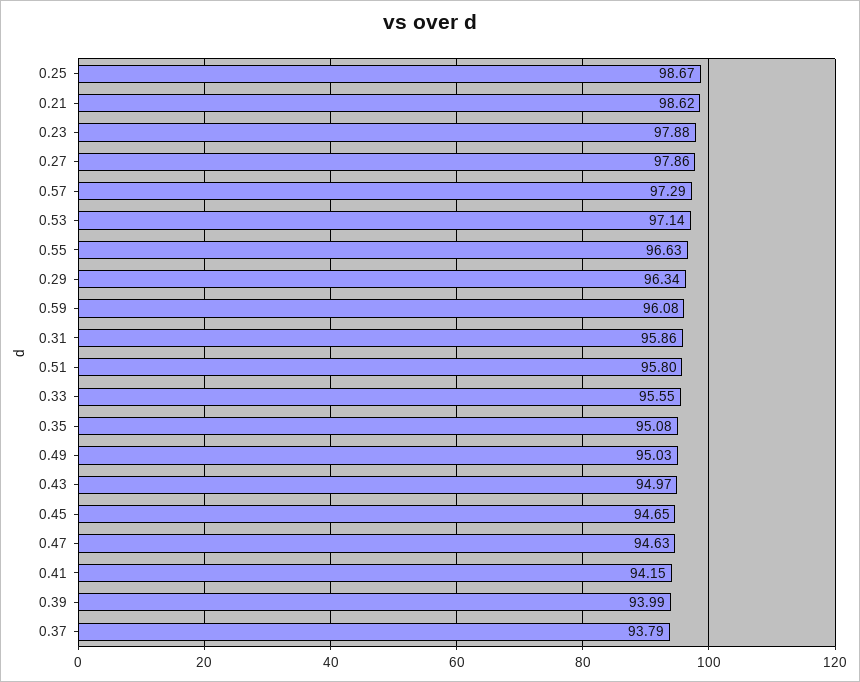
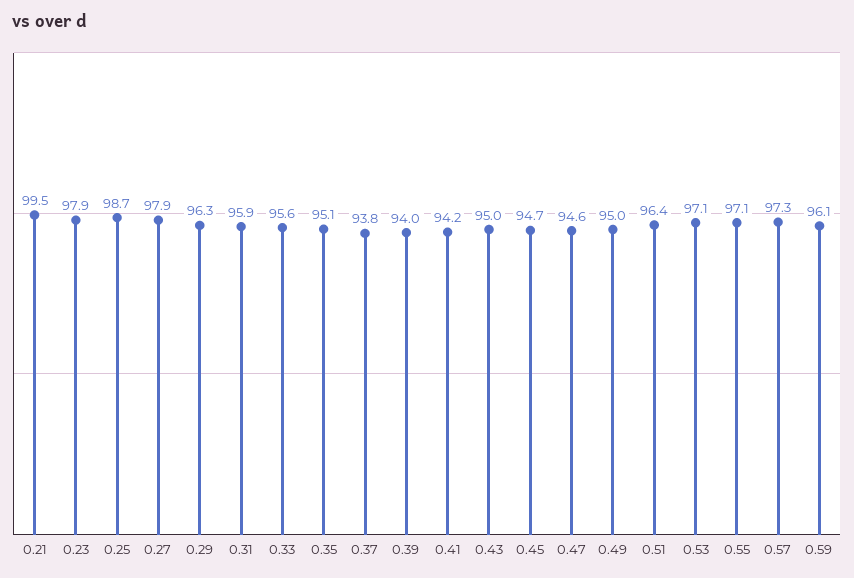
  {
    "0.25": 98.67,
-   "0.21": 98.62,
+   "0.21": 99.5,
    "0.23": 97.88,
    "0.27": 97.86,
    "0.57": 97.29,
    "0.53": 97.14,
-   "0.55": 96.63,
+   "0.55": 97.1,
    "0.29": 96.34,
    "0.59": 96.08,
    "0.31": 95.86,
-   "0.51": 95.8,
+   "0.51": 96.4,
    "0.33": 95.55,
    "0.35": 95.08,
    "0.49": 95.03,
    "0.43": 94.97,
    "0.45": 94.65,
    "0.47": 94.63,
    "0.41": 94.15,
    "0.39": 93.99,
    "0.37": 93.79
  }

